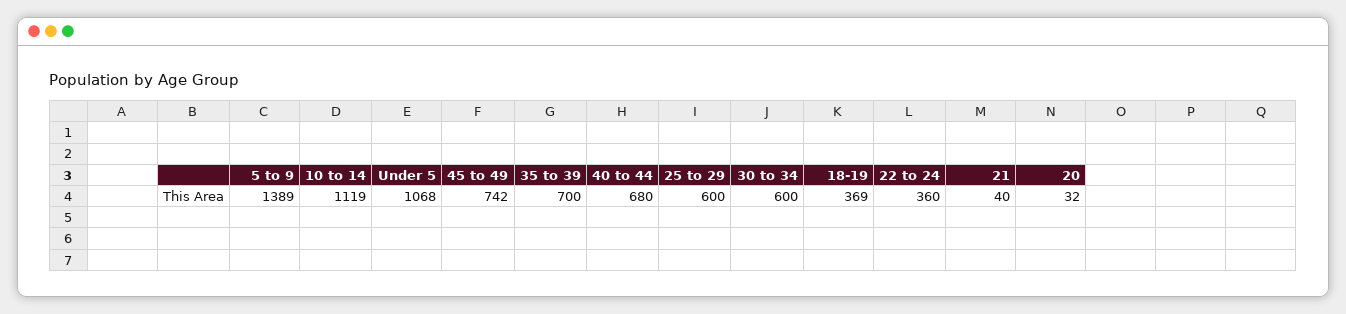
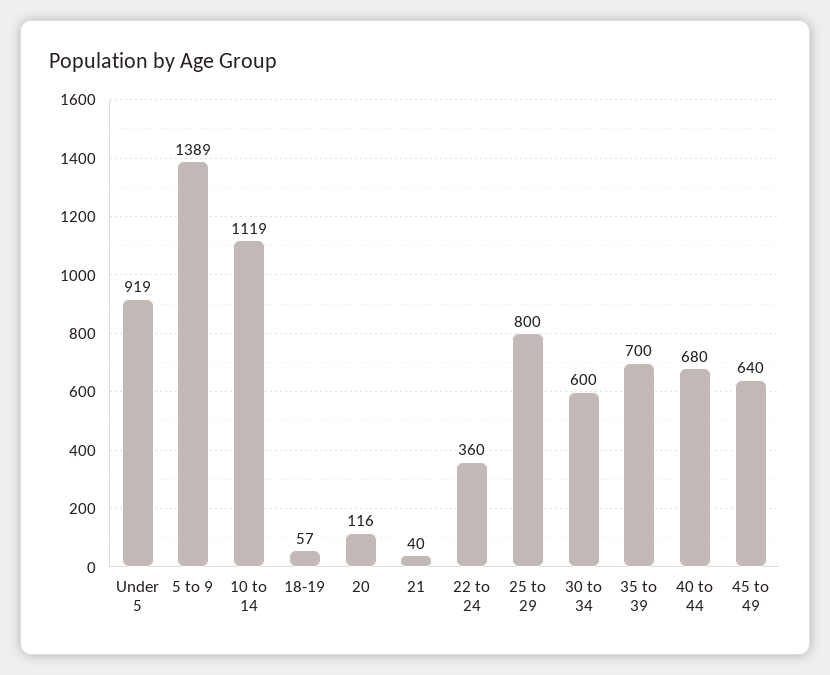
  {
    "5 to 9": 1389,
    "10 to 14": 1119,
-   "Under 5": 1068,
+   "Under 5": 919,
-   "45 to 49": 742,
+   "45 to 49": 640,
    "35 to 39": 700,
    "40 to 44": 680,
-   "25 to 29": 600,
+   "25 to 29": 800,
    "30 to 34": 600,
-   "18-19": 369,
+   "18-19": 57,
    "22 to 24": 360,
    "21": 40,
-   "20": 32
+   "20": 116
  }

